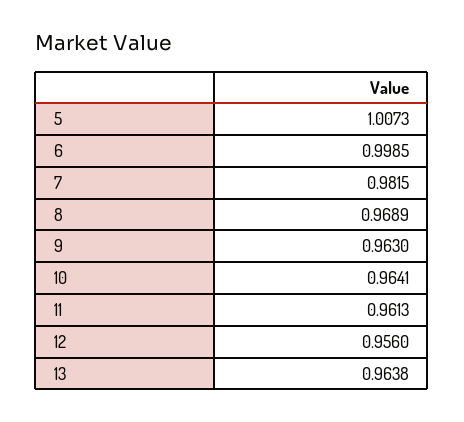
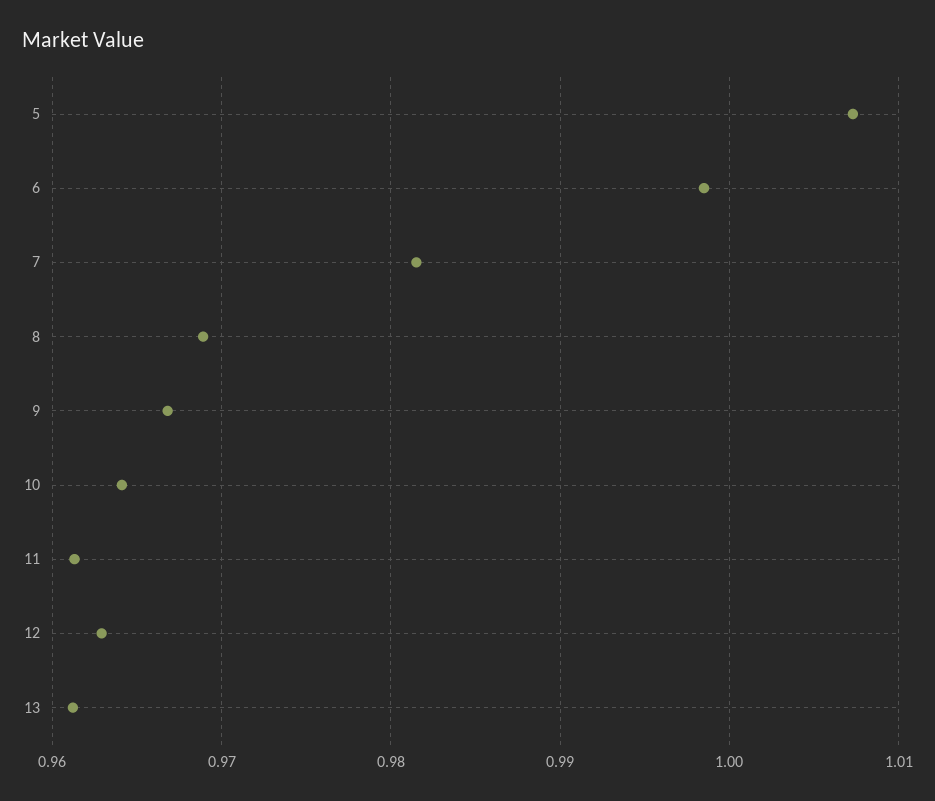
  {
    "5": 1.0073,
    "6": 0.9985,
    "7": 0.9815,
    "8": 0.9689,
-   "9": 0.963,
+   "9": 0.967,
    "10": 0.9641,
    "11": 0.9613,
-   "12": 0.956,
+   "12": 0.963,
-   "13": 0.9638
+   "13": 0.961
  }

